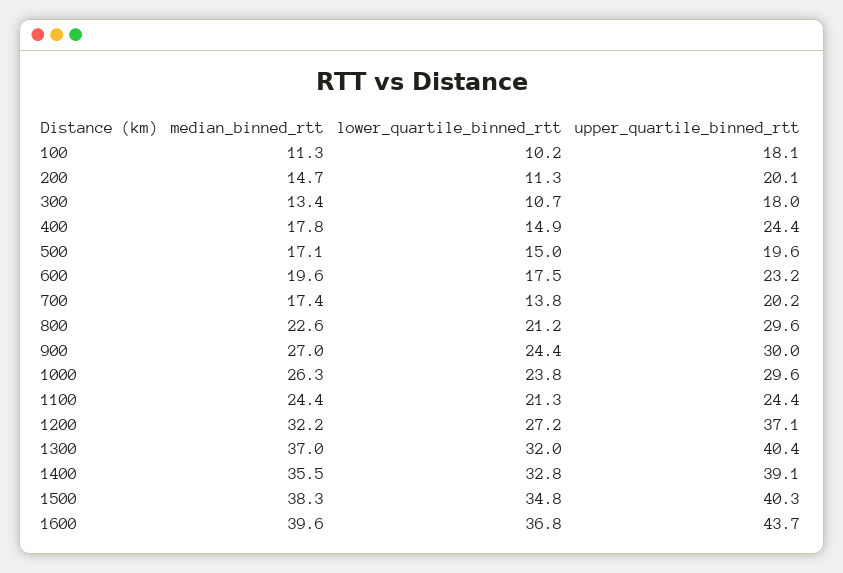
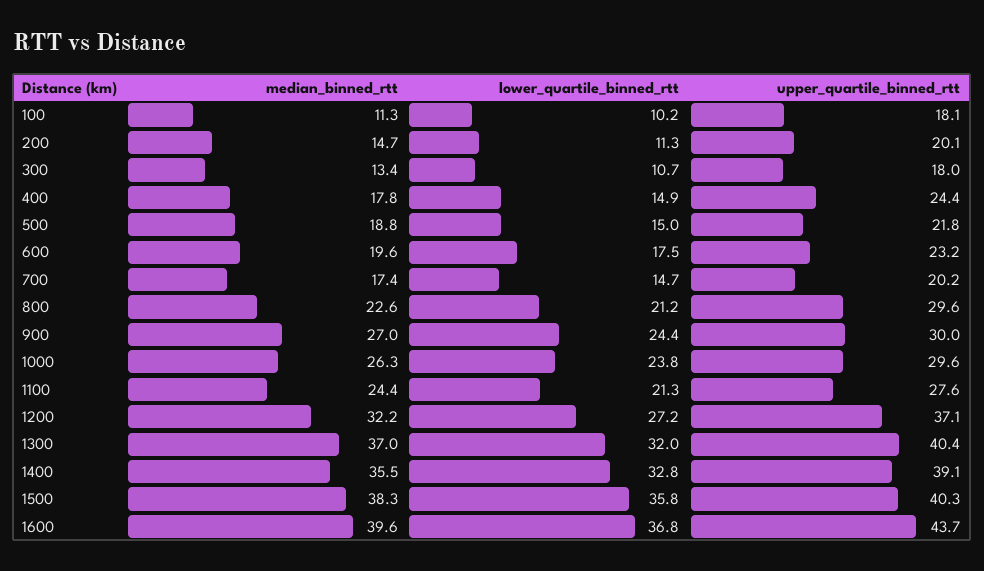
  {
    "median_binned_rtt": {
      "100": 11.3,
      "200": 14.7,
      "300": 13.4,
      "400": 17.8,
-     "500": 17.1,
+     "500": 18.8,
      "600": 19.6,
      "700": 17.4,
      "800": 22.6,
      "900": 27,
      "1000": 26.3,
      "1100": 24.4,
      "1200": 32.2,
      "1300": 37,
      "1400": 35.5,
      "1500": 38.3,
      "1600": 39.6
    },
    "lower_quartile_binned_rtt": {
      "100": 10.2,
      "200": 11.3,
      "300": 10.7,
      "400": 14.9,
      "500": 15,
      "600": 17.5,
-     "700": 13.8,
+     "700": 14.7,
      "800": 21.2,
      "900": 24.4,
      "1000": 23.8,
      "1100": 21.3,
      "1200": 27.2,
      "1300": 32,
      "1400": 32.8,
-     "1500": 34.8,
+     "1500": 35.8,
      "1600": 36.8
    },
    "upper_quartile_binned_rtt": {
      "100": 18.1,
      "200": 20.1,
      "300": 18,
      "400": 24.4,
-     "500": 19.6,
+     "500": 21.8,
      "600": 23.2,
      "700": 20.2,
      "800": 29.6,
      "900": 30,
      "1000": 29.6,
-     "1100": 24.4,
+     "1100": 27.6,
      "1200": 37.1,
      "1300": 40.4,
      "1400": 39.1,
      "1500": 40.3,
      "1600": 43.7
    }
  }

